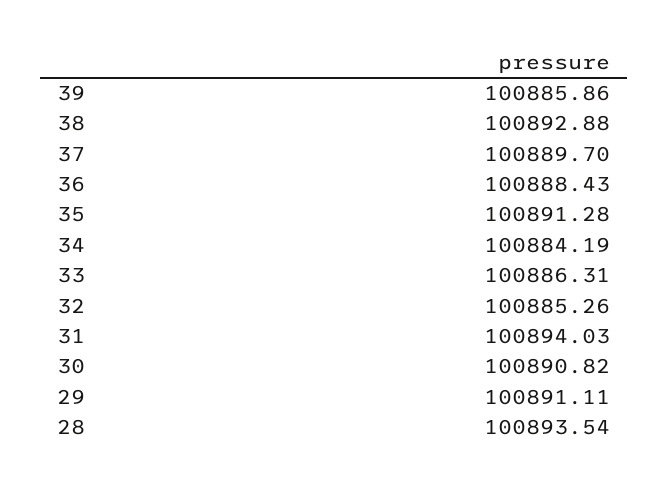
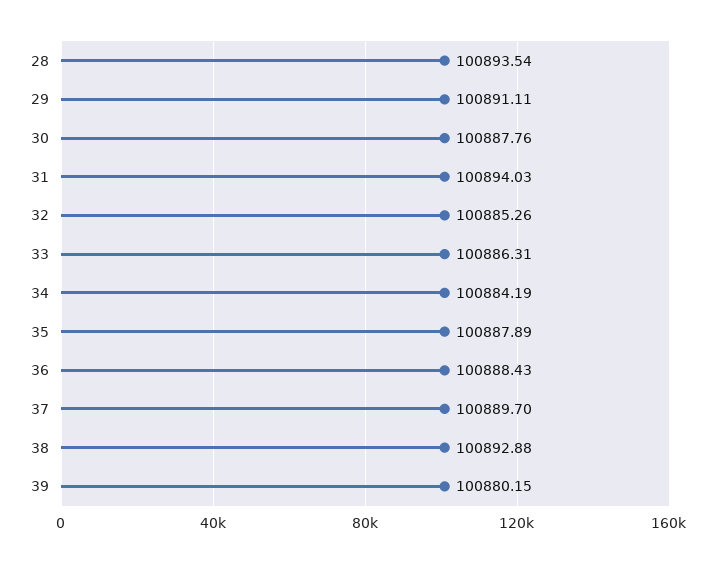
  {
-   "39": 100885.86,
+   "39": 100880.15,
    "38": 100892.88,
    "37": 100889.7,
    "36": 100888.43,
-   "35": 100891.28,
+   "35": 100887.89,
    "34": 100884.19,
    "33": 100886.31,
    "32": 100885.26,
    "31": 100894.03,
-   "30": 100890.82,
+   "30": 100887.76,
    "29": 100891.11,
    "28": 100893.54
  }

